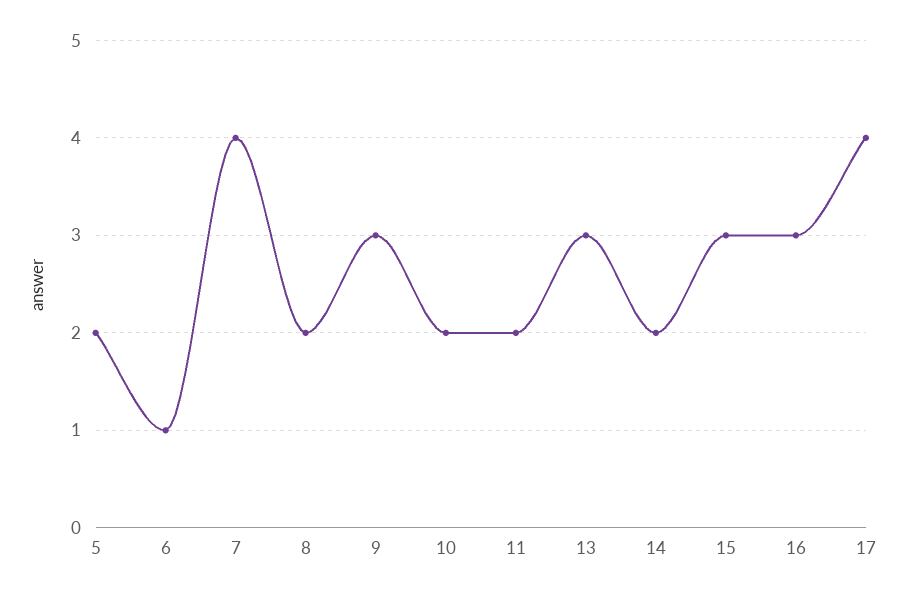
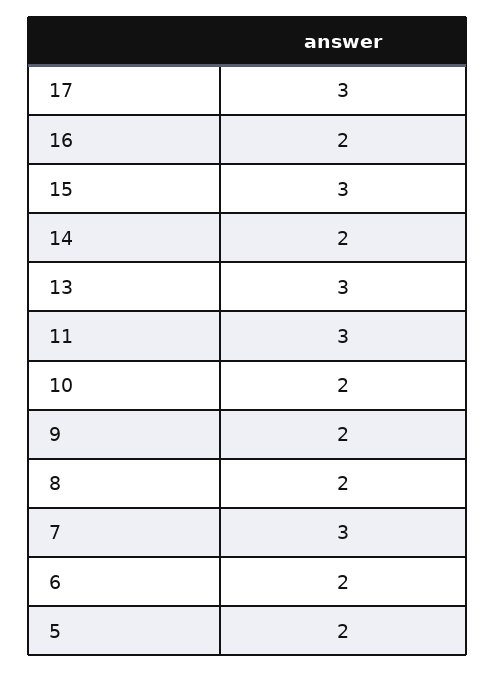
  {
    "5": 2,
-   "6": 1,
+   "6": 2,
-   "7": 4,
+   "7": 3,
    "8": 2,
-   "9": 3,
+   "9": 2,
    "10": 2,
-   "11": 2,
+   "11": 3,
    "13": 3,
    "14": 2,
    "15": 3,
-   "16": 3,
+   "16": 2,
-   "17": 4
+   "17": 3
  }

